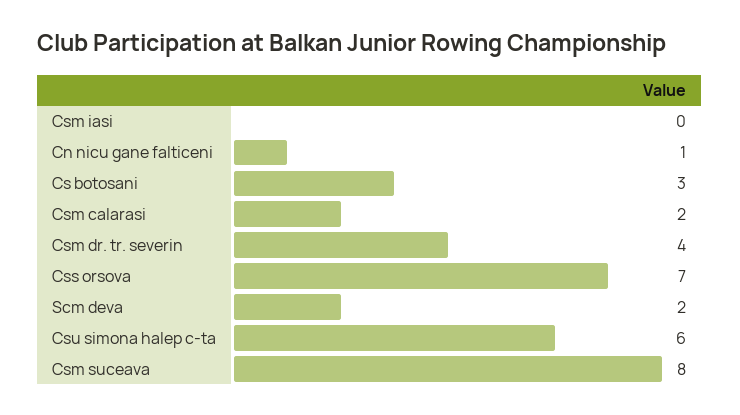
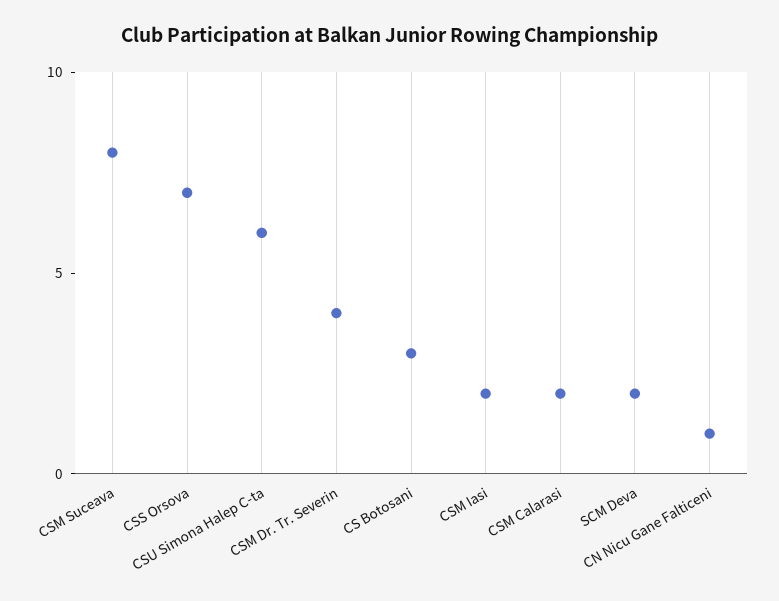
  {
-   "Csm iasi": 0,
+   "Csm iasi": 2,
    "Cn nicu gane falticeni": 1,
    "Cs botosani": 3,
    "Csm calarasi": 2,
    "Csm dr. tr. severin": 4,
    "Css orsova": 7,
    "Scm deva": 2,
    "Csu simona halep c-ta": 6,
    "Csm suceava": 8
  }

